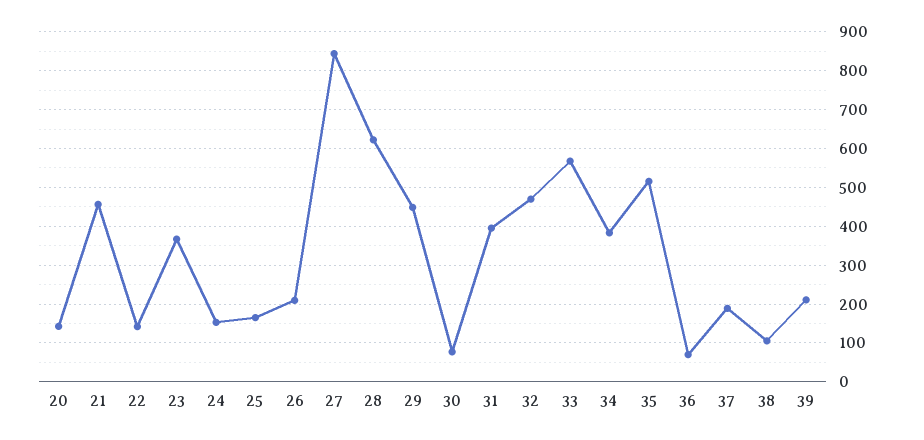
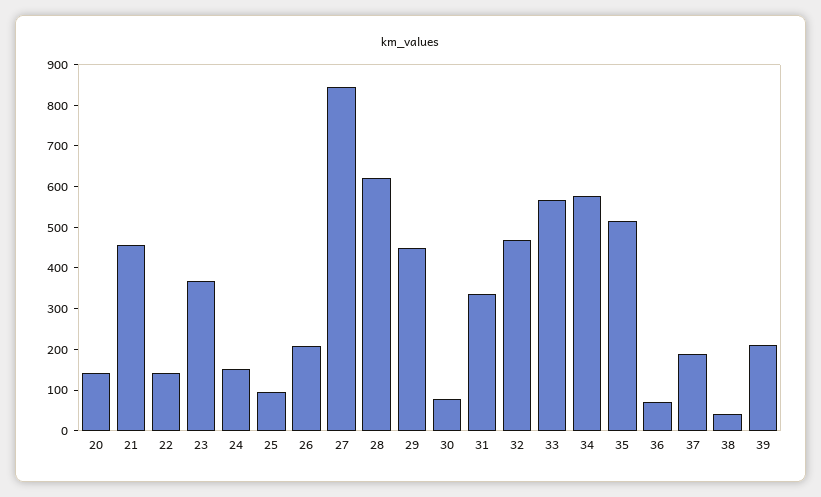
  {
    "20": 140,
    "21": 460,
    "22": 140,
    "23": 360,
    "24": 160,
-   "25": 160,
+   "25": 100,
    "26": 200,
    "27": 840,
    "28": 620,
    "29": 440,
    "30": 80,
-   "31": 400,
+   "31": 340,
    "32": 460,
    "33": 560,
-   "34": 380,
+   "34": 580,
    "35": 520,
    "36": 60,
    "37": 180,
-   "38": 100,
+   "38": 40,
    "39": 220
  }

